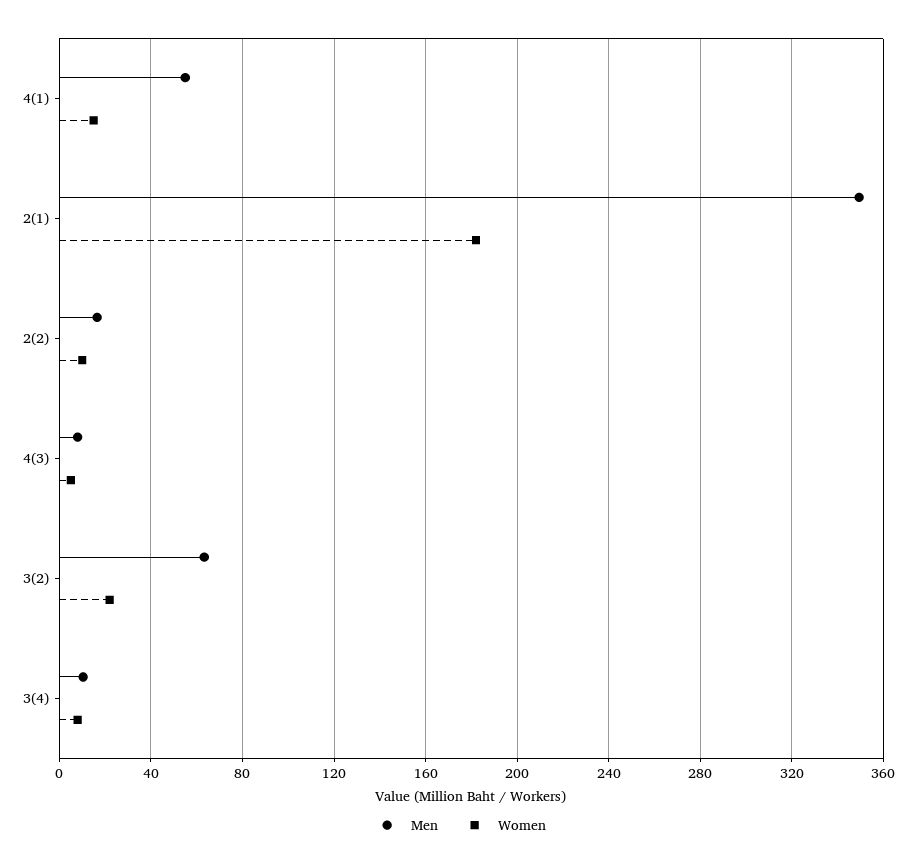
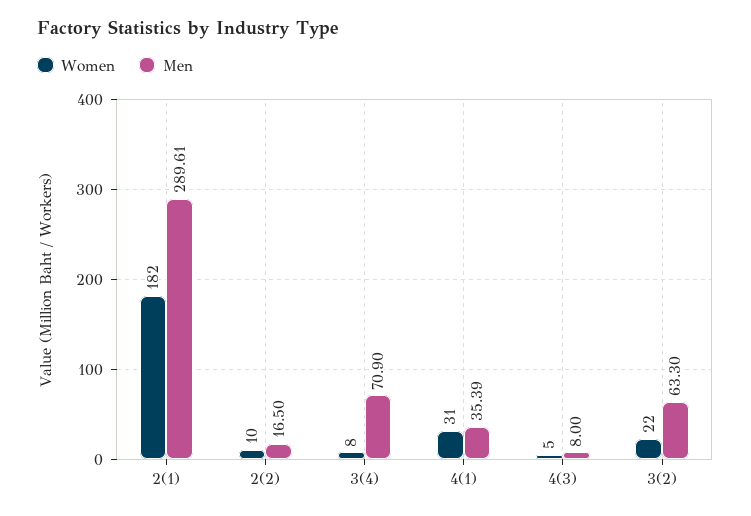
  {
    "Men": {
-     "4(1)": 55,
+     "4(1)": 35.39,
-     "2(1)": 350,
+     "2(1)": 289.61,
      "2(2)": 16.5,
      "4(3)": 8,
      "3(2)": 63.3,
-     "3(4)": 10
+     "3(4)": 70.9
    },
    "Women": {
-     "4(1)": 15,
+     "4(1)": 31,
      "2(1)": 182,
      "2(2)": 10,
      "4(3)": 5,
      "3(2)": 22,
      "3(4)": 8
    }
  }

